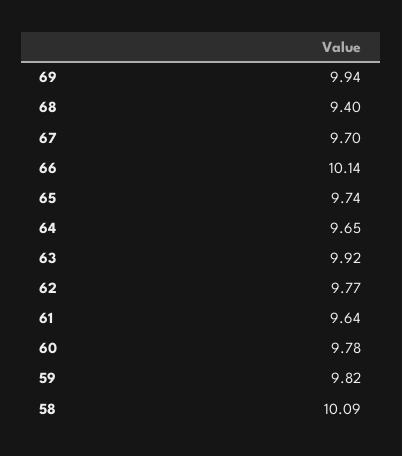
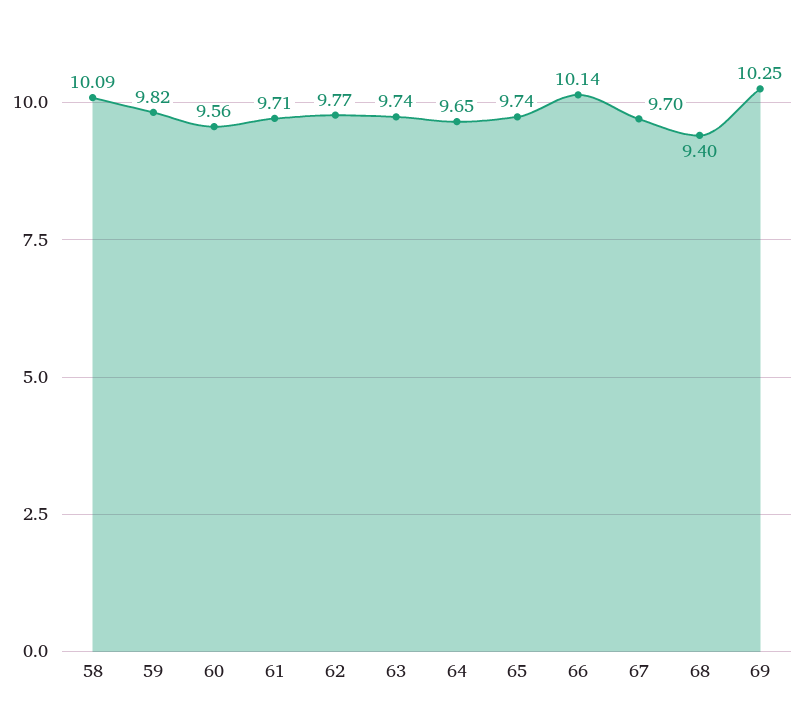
  {
-   "69": 9.94,
+   "69": 10.25,
    "68": 9.4,
    "67": 9.7,
    "66": 10.14,
    "65": 9.74,
    "64": 9.65,
-   "63": 9.92,
+   "63": 9.74,
    "62": 9.77,
-   "61": 9.64,
+   "61": 9.71,
-   "60": 9.78,
+   "60": 9.56,
    "59": 9.82,
    "58": 10.09
  }

